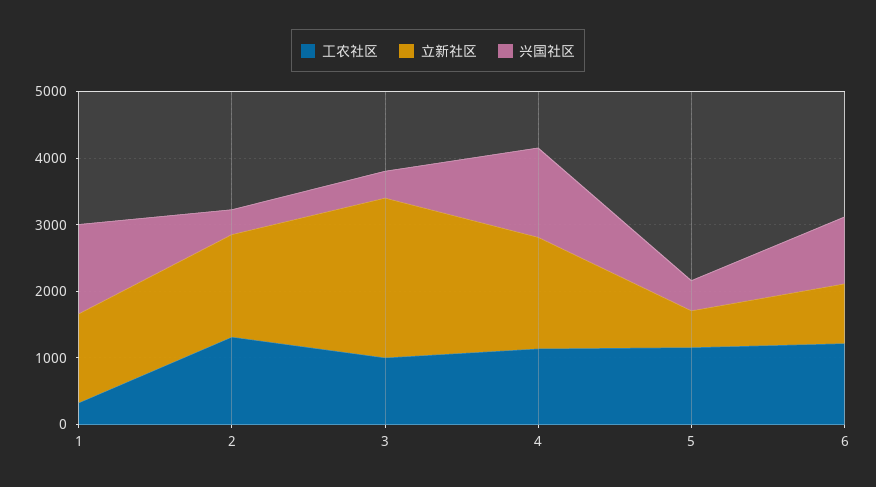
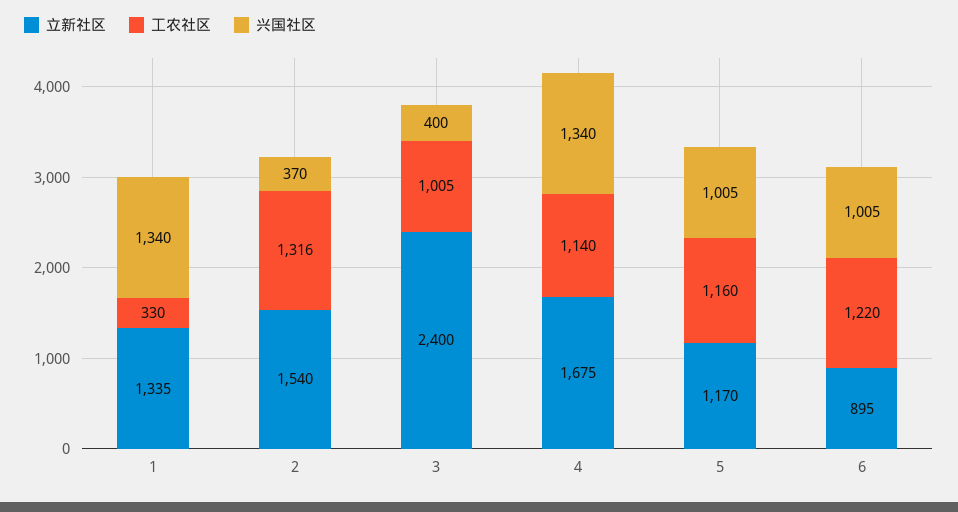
  {
    "工农社区": {
      "1": 330,
      "2": 1316,
      "3": 1005,
      "4": 1140,
      "5": 1160,
      "6": 1220
    },
    "立新社区": {
      "1": 1335,
      "2": 1540,
      "3": 2400,
      "4": 1675,
-     "5": 600,
+     "5": 1170,
      "6": 895
    },
    "兴国社区": {
      "1": 1340,
      "2": 370,
      "3": 400,
      "4": 1340,
-     "5": 400,
+     "5": 1005,
      "6": 1005
    }
  }

